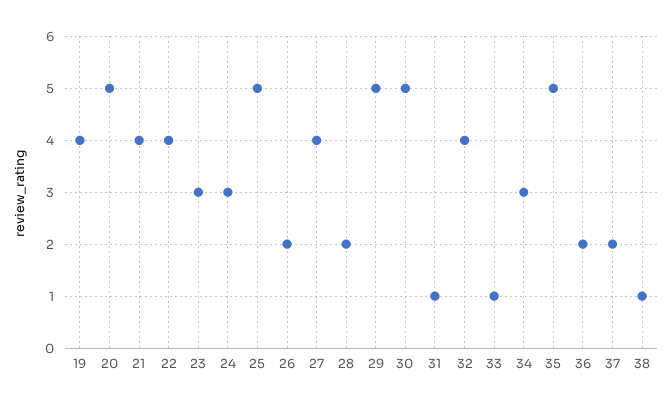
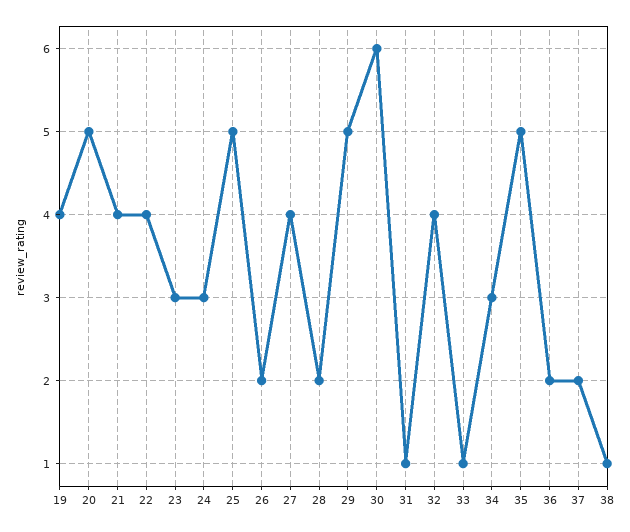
  {
    "19": 4,
    "20": 5,
    "21": 4,
    "22": 4,
    "23": 3,
    "24": 3,
    "25": 5,
    "26": 2,
    "27": 4,
    "28": 2,
    "29": 5,
-   "30": 5,
+   "30": 6,
    "31": 1,
    "32": 4,
    "33": 1,
    "34": 3,
    "35": 5,
    "36": 2,
    "37": 2,
    "38": 1
  }

